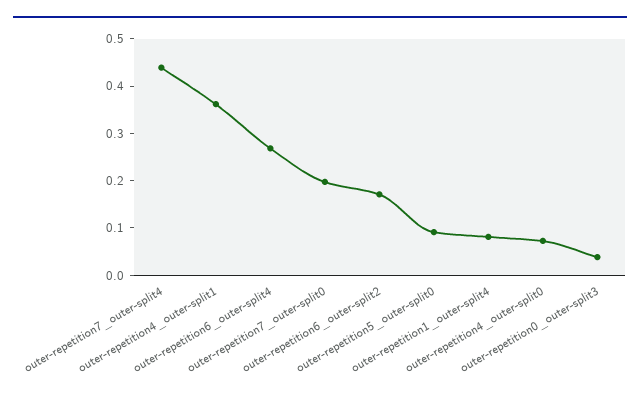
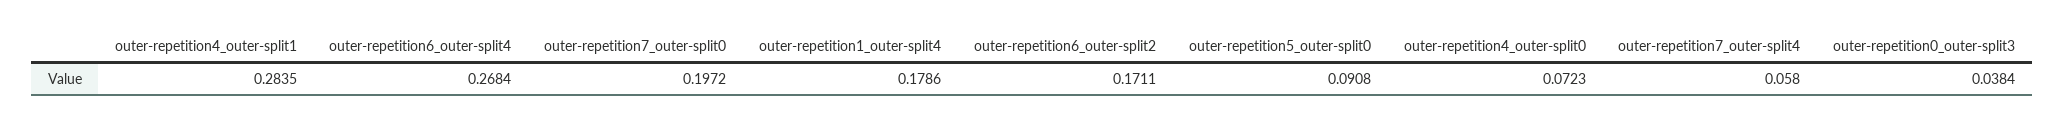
  {
-   "outer-repetition7_outer-split4": 0.44,
+   "outer-repetition7_outer-split4": 0.058,
-   "outer-repetition4_outer-split1": 0.36,
+   "outer-repetition4_outer-split1": 0.2835,
    "outer-repetition6_outer-split4": 0.2684,
    "outer-repetition7_outer-split0": 0.1972,
    "outer-repetition6_outer-split2": 0.1711,
    "outer-repetition5_outer-split0": 0.0908,
-   "outer-repetition1_outer-split4": 0.08,
+   "outer-repetition1_outer-split4": 0.1786,
    "outer-repetition4_outer-split0": 0.0723,
    "outer-repetition0_outer-split3": 0.0384
  }

